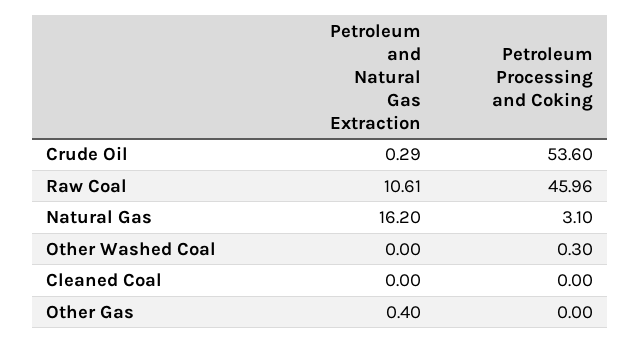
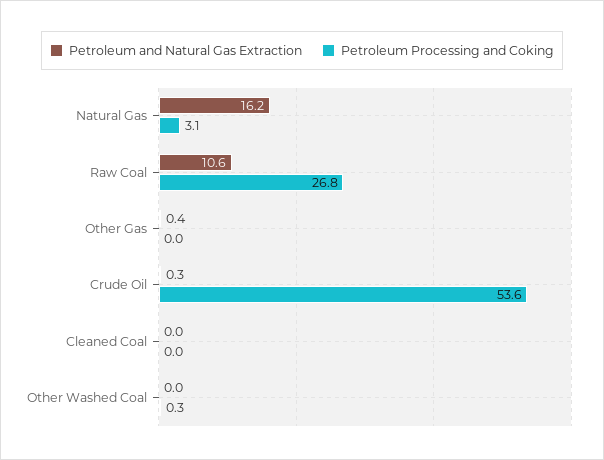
  {
    "Petroleum and Natural Gas Extraction": {
      "Crude Oil": 0.29,
      "Raw Coal": 10.61,
      "Natural Gas": 16.2,
      "Other Washed Coal": 0,
      "Cleaned Coal": 0,
      "Other Gas": 0.4
    },
    "Petroleum Processing and Coking": {
      "Crude Oil": 53.6,
-     "Raw Coal": 45.96,
+     "Raw Coal": 26.8,
      "Natural Gas": 3.1,
      "Other Washed Coal": 0.3,
      "Cleaned Coal": 0,
      "Other Gas": 0
    }
  }

